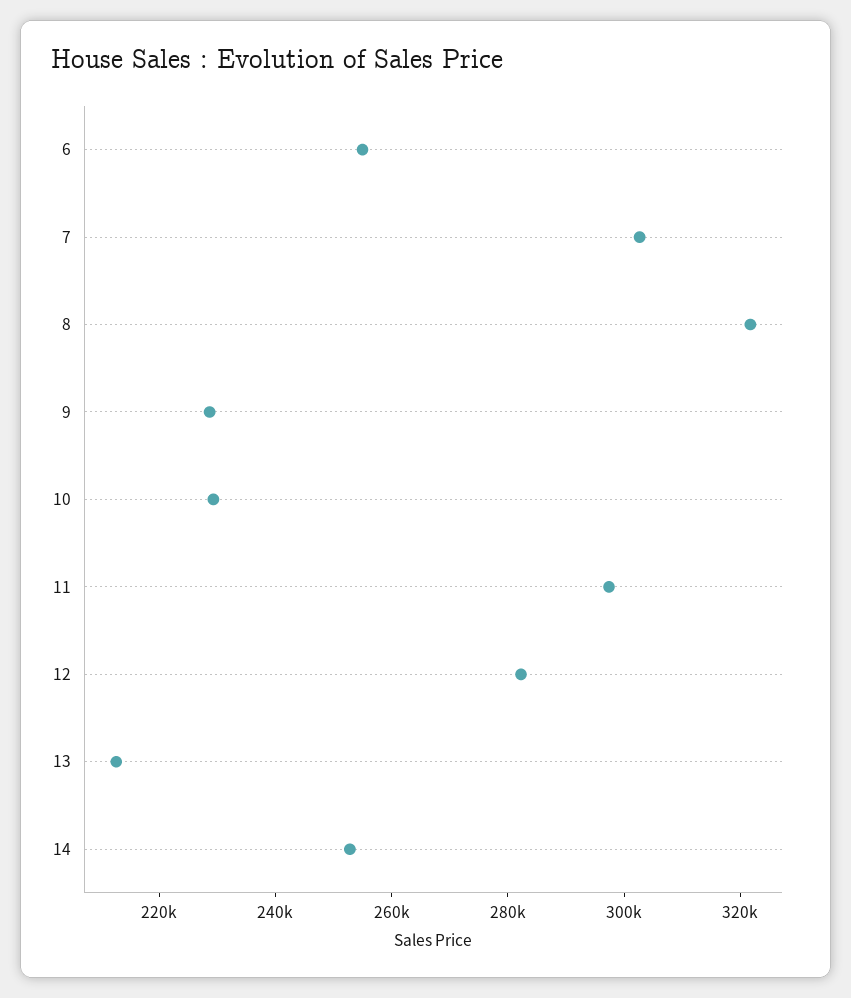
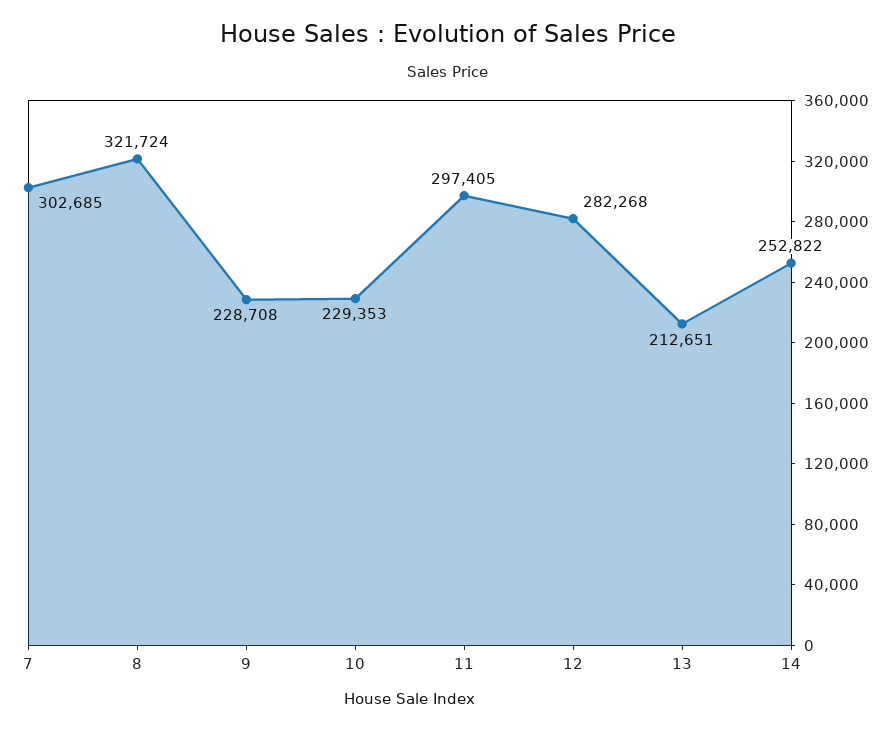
  {
-   "6": 255000,
    "7": 302685,
    "8": 321724,
    "9": 228708,
    "10": 229353,
    "11": 297405,
    "12": 282268,
    "13": 212651,
    "14": 252822
  }

